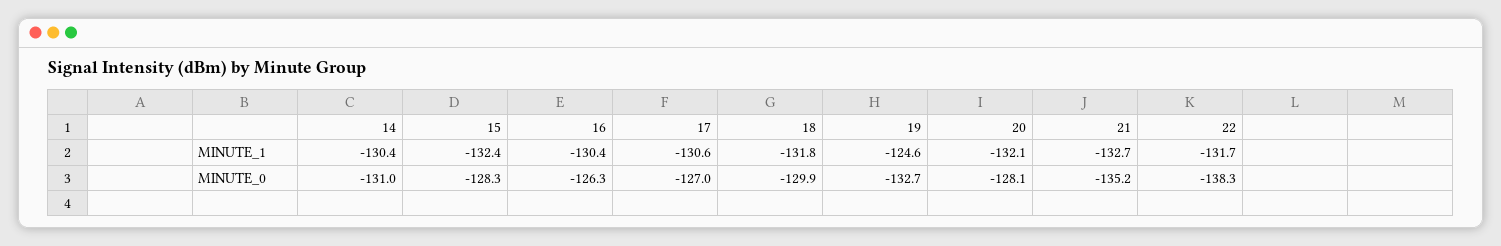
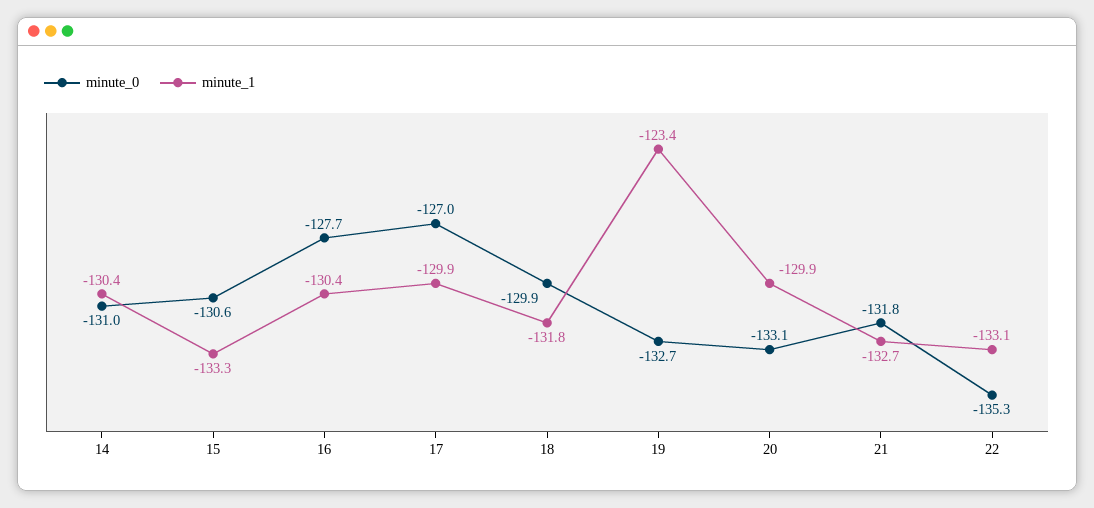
  {
    "MINUTE_1": {
      "14": -130.4,
-     "15": -132.4,
+     "15": -133.3,
      "16": -130.4,
-     "17": -130.6,
+     "17": -129.9,
      "18": -131.8,
-     "19": -124.6,
+     "19": -123.4,
-     "20": -132.1,
+     "20": -129.9,
      "21": -132.7,
-     "22": -131.7
+     "22": -133.1
    },
    "MINUTE_0": {
      "14": -131,
-     "15": -128.3,
+     "15": -130.6,
-     "16": -126.3,
+     "16": -127.7,
      "17": -127,
      "18": -129.9,
      "19": -132.7,
-     "20": -128.1,
+     "20": -133.1,
-     "21": -135.2,
+     "21": -131.8,
-     "22": -138.3
+     "22": -135.3
    }
  }

